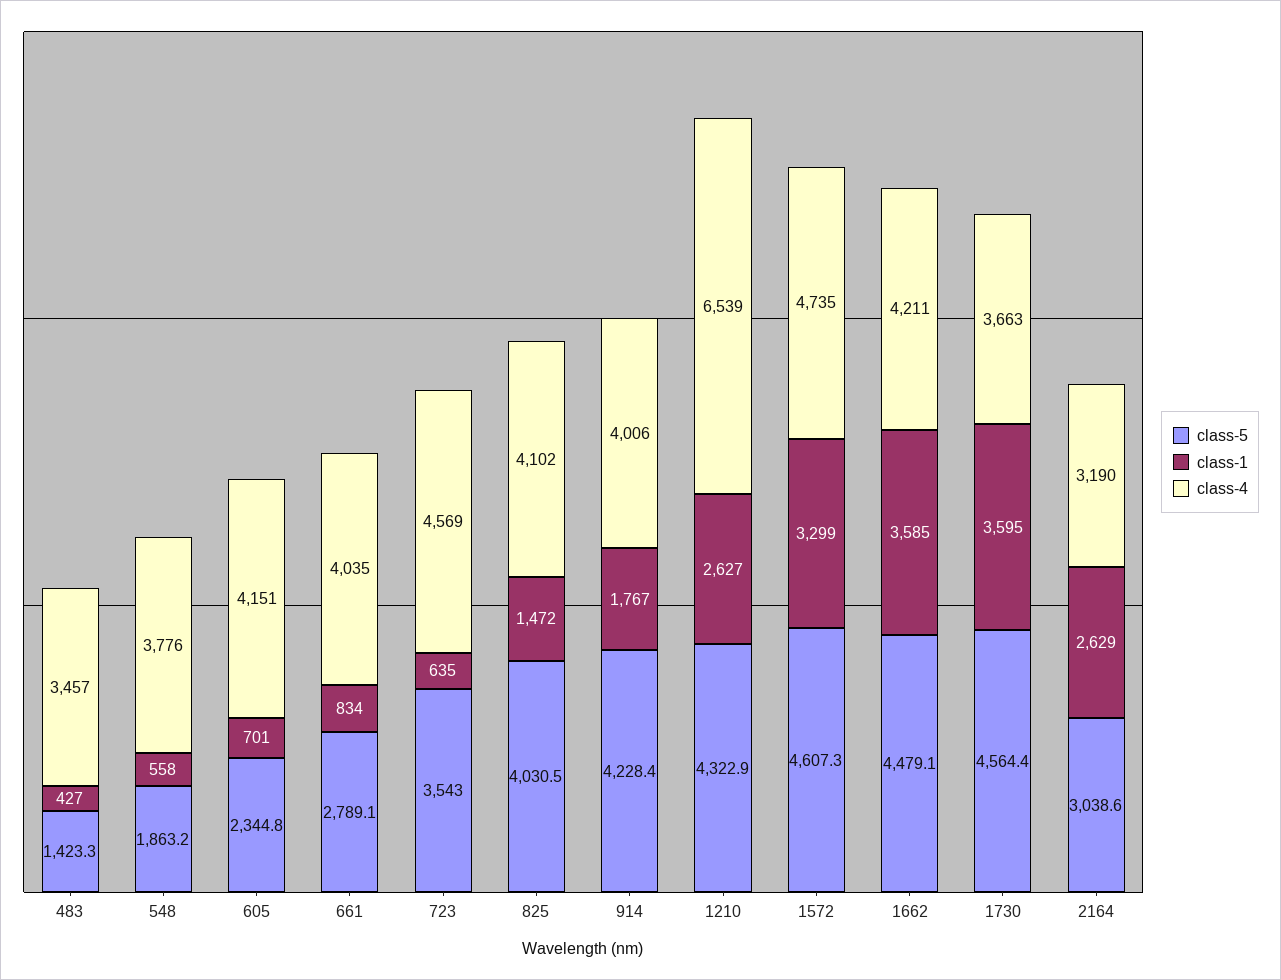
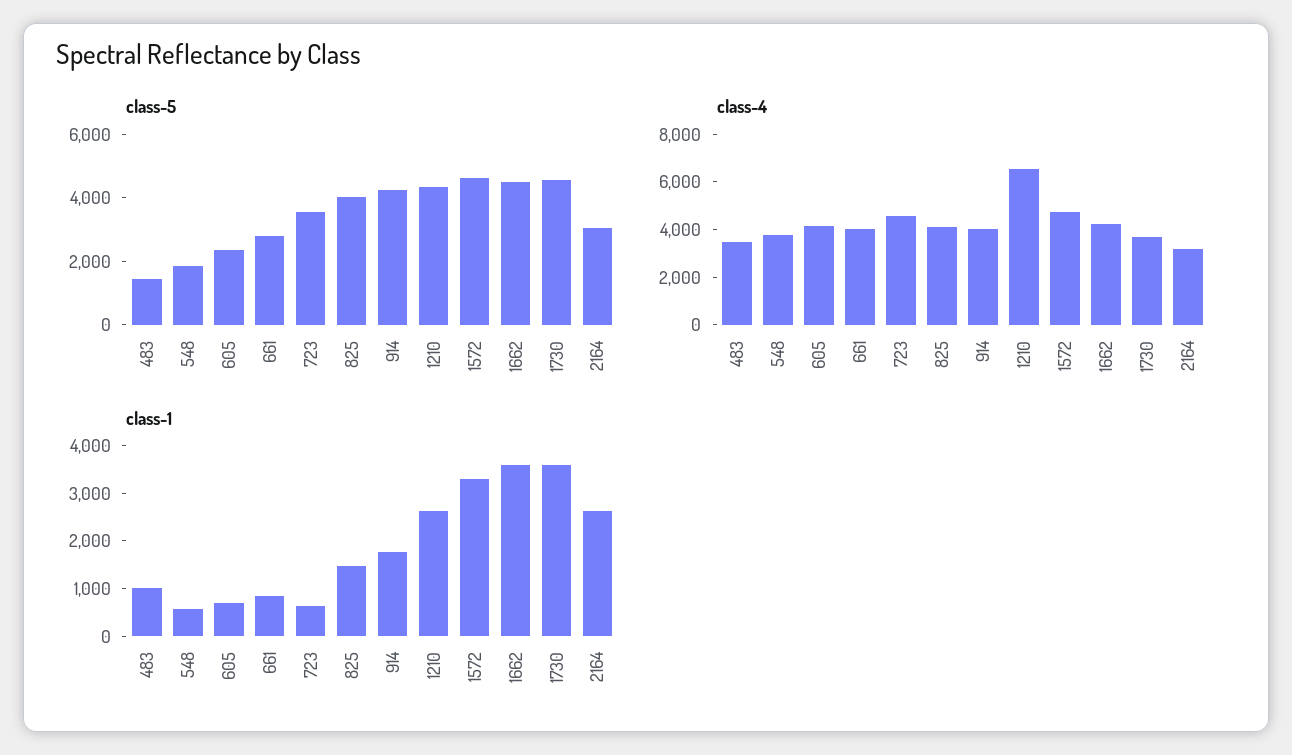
  {
    "class-5": {
      "483": 1423.3,
      "548": 1863.2,
      "605": 2344.8,
      "661": 2789.1,
      "723": 3543,
      "825": 4030.5,
      "914": 4228.4,
      "1210": 4322.9,
      "1572": 4607.3,
      "1662": 4479.1,
      "1730": 4564.4,
      "2164": 3038.6
    },
    "class-1": {
-     "483": 427,
+     "483": 1000,
      "548": 558,
      "605": 701,
      "661": 834,
      "723": 635,
      "825": 1472,
      "914": 1767,
      "1210": 2627,
      "1572": 3299,
      "1662": 3585,
      "1730": 3595,
      "2164": 2629
    },
    "class-4": {
      "483": 3457,
      "548": 3776,
      "605": 4151,
      "661": 4035,
      "723": 4569,
      "825": 4102,
      "914": 4006,
      "1210": 6539,
      "1572": 4735,
      "1662": 4211,
      "1730": 3663,
      "2164": 3190
    }
  }

